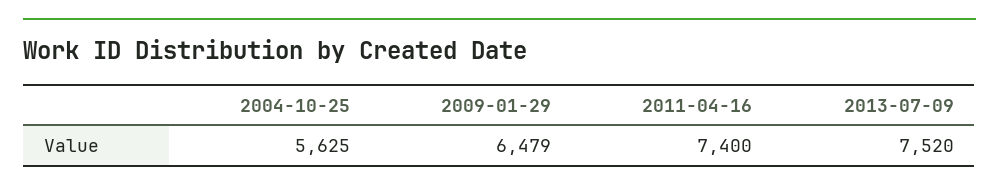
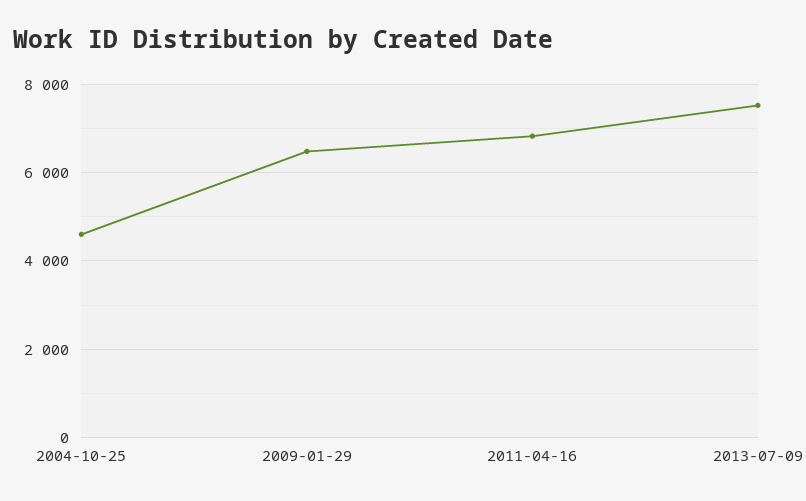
  {
-   "2004-10-25": 5625,
+   "2004-10-25": 4600,
    "2009-01-29": 6479,
-   "2011-04-16": 7400,
+   "2011-04-16": 6800,
    "2013-07-09": 7520
  }

